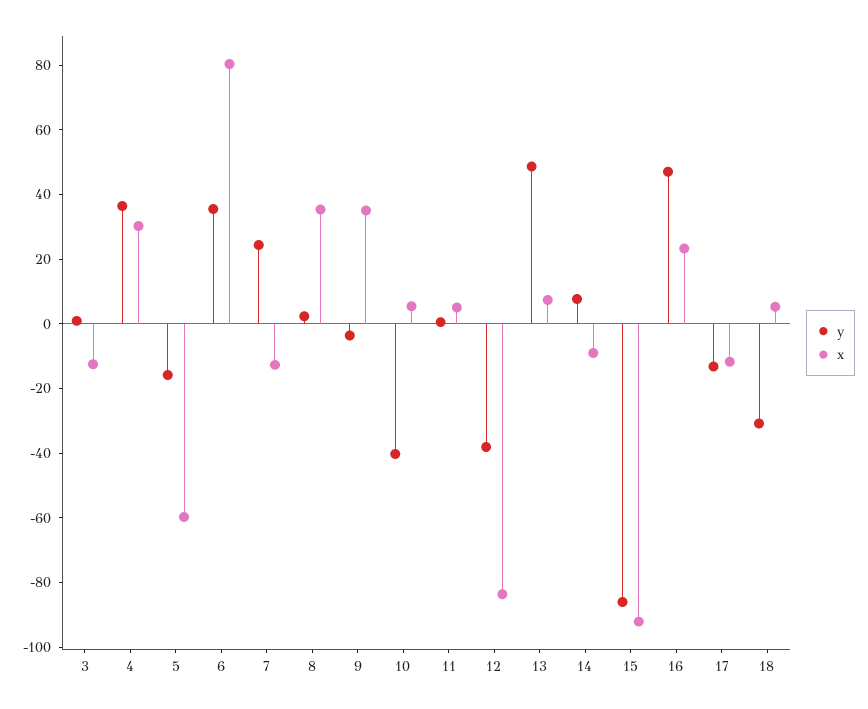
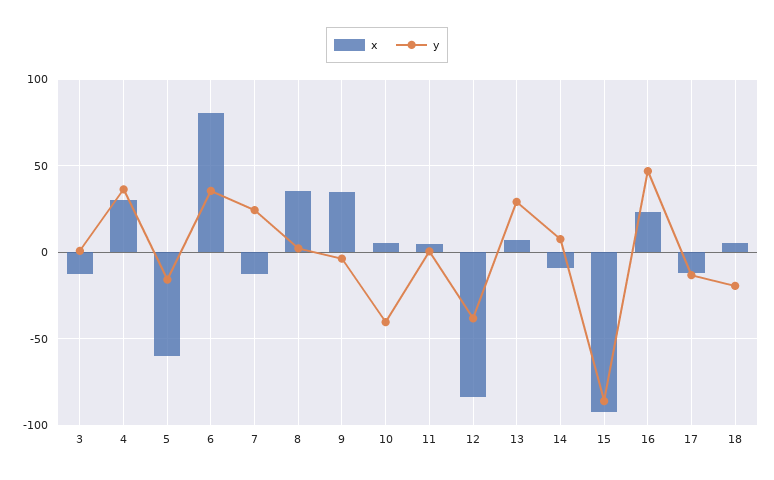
  {
    "y": {
      "3": 0,
      "4": 35,
      "5": -15,
      "6": 35,
      "7": 25,
      "8": 0,
      "9": -5,
      "10": -40,
      "11": 0,
      "12": -40,
-     "13": 50,
+     "13": 30,
      "14": 10,
      "15": -85,
      "16": 45,
      "17": -15,
-     "18": -30
+     "18": -20
    },
    "x": {
      "3": -15,
      "4": 30,
      "5": -60,
      "6": 80,
      "7": -15,
      "8": 35,
      "9": 35,
      "10": 5,
      "11": 5,
      "12": -85,
      "13": 5,
      "14": -10,
      "15": -90,
      "16": 25,
      "17": -10,
      "18": 5
    }
  }

